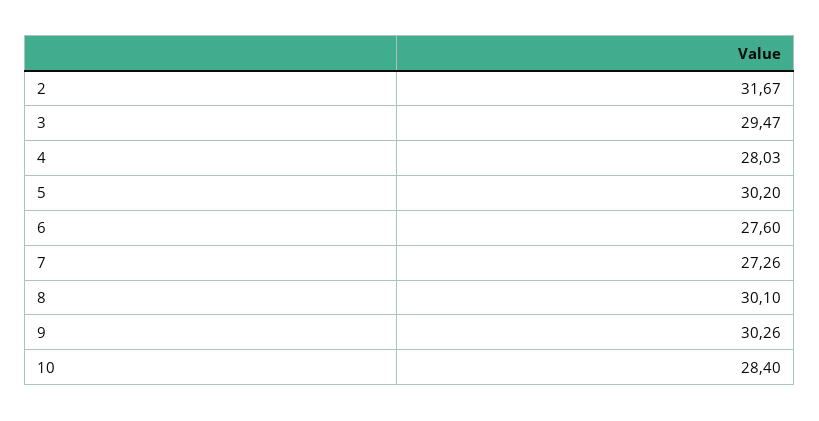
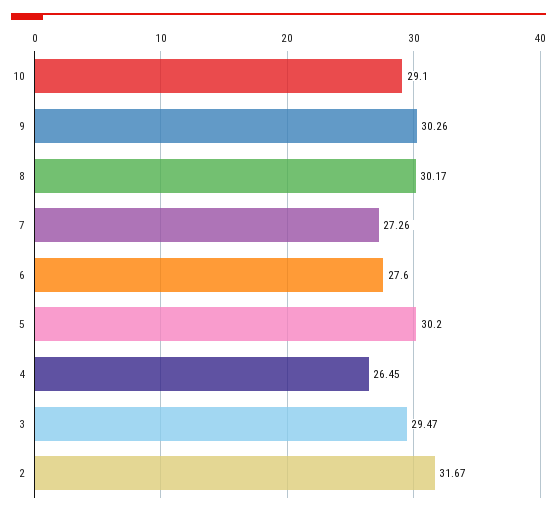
  {
    "2": 31.67,
    "3": 29.47,
-   "4": 28.03,
+   "4": 26.45,
    "5": 30.2,
    "6": 27.6,
    "7": 27.26,
-   "8": 30.1,
+   "8": 30.17,
    "9": 30.26,
-   "10": 28.4
+   "10": 29.1
  }

